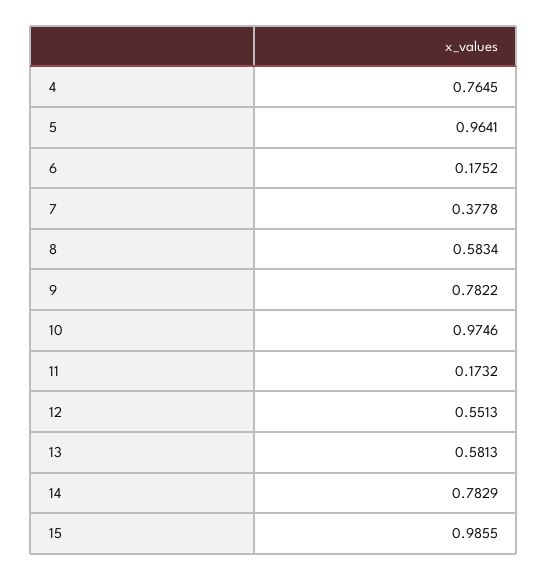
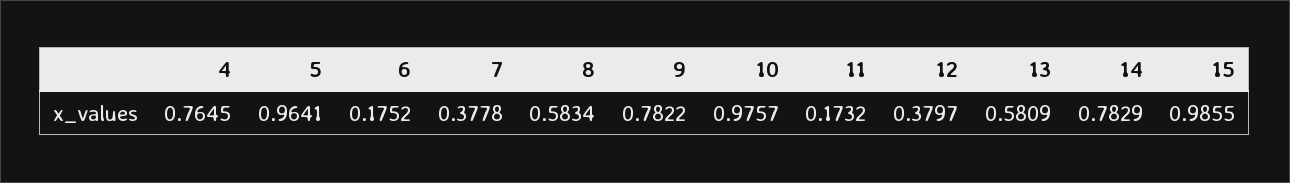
  {
    "4": 0.7645,
    "5": 0.9641,
    "6": 0.1752,
    "7": 0.3778,
    "8": 0.5834,
    "9": 0.7822,
-   "10": 0.9746,
+   "10": 0.9757,
    "11": 0.1732,
-   "12": 0.5513,
+   "12": 0.3797,
-   "13": 0.5813,
+   "13": 0.5809,
    "14": 0.7829,
    "15": 0.9855
  }

